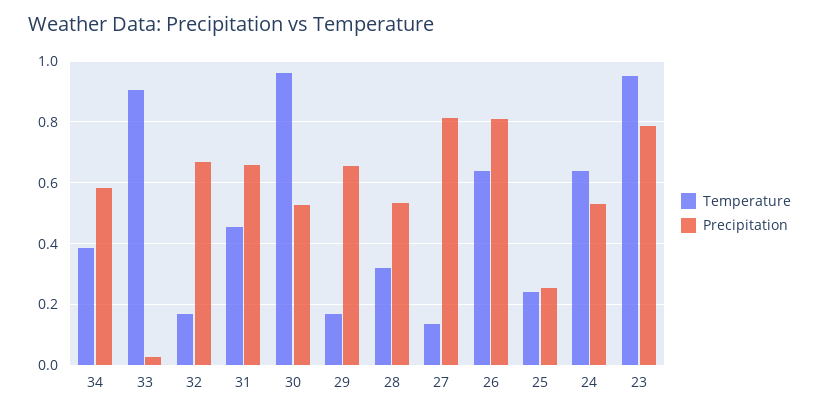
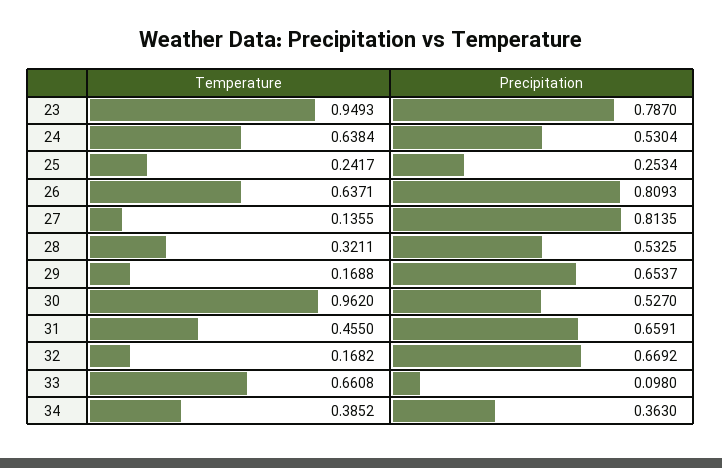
  {
    "Temperature": {
      "34": 0.3852,
-     "33": 0.9,
+     "33": 0.6608,
      "32": 0.1682,
      "31": 0.455,
      "30": 0.962,
      "29": 0.1688,
      "28": 0.3211,
      "27": 0.1355,
      "26": 0.6371,
      "25": 0.2417,
      "24": 0.6384,
      "23": 0.9493
    },
    "Precipitation": {
-     "34": 0.58,
+     "34": 0.363,
-     "33": 0.02,
+     "33": 0.098,
      "32": 0.6692,
      "31": 0.6591,
      "30": 0.527,
      "29": 0.6537,
      "28": 0.5325,
      "27": 0.8135,
      "26": 0.8093,
      "25": 0.2534,
      "24": 0.5304,
      "23": 0.787
    }
  }

